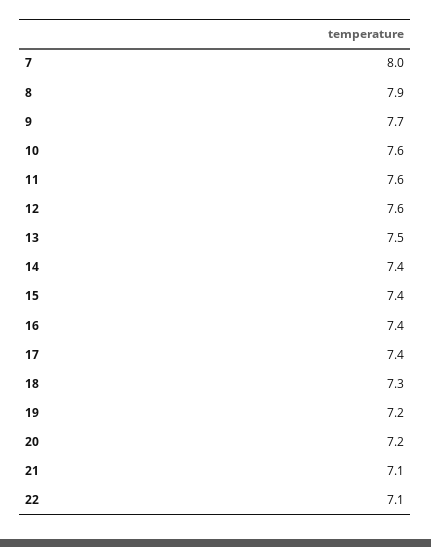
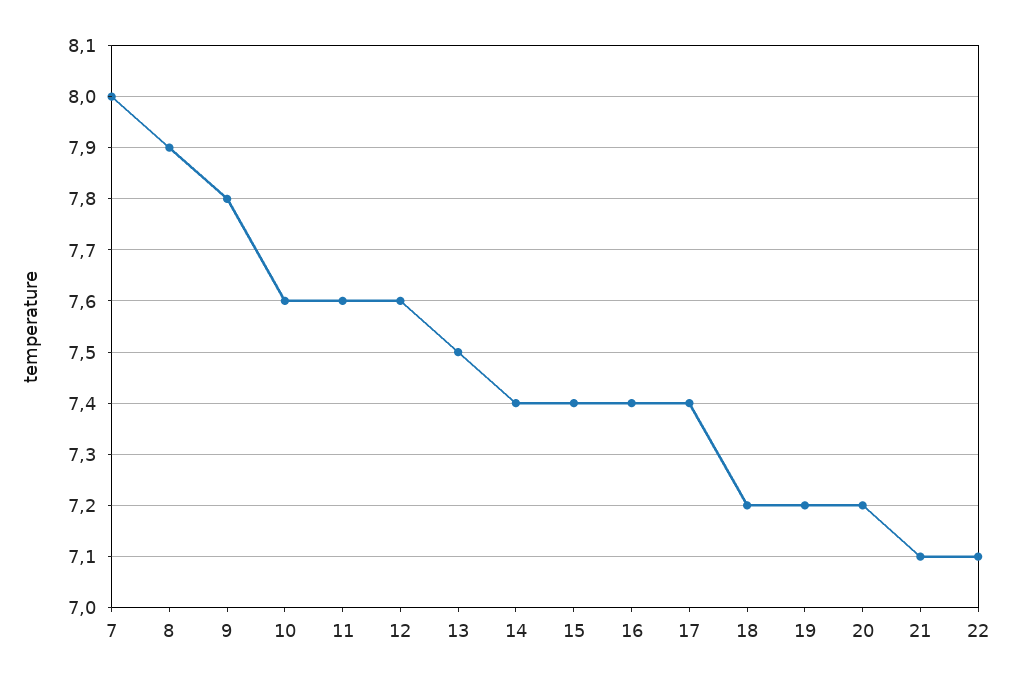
  {
    "7": 8,
    "8": 7.9,
-   "9": 7.7,
+   "9": 7.8,
    "10": 7.6,
    "11": 7.6,
    "12": 7.6,
    "13": 7.5,
    "14": 7.4,
    "15": 7.4,
    "16": 7.4,
    "17": 7.4,
-   "18": 7.3,
+   "18": 7.2,
    "19": 7.2,
    "20": 7.2,
    "21": 7.1,
    "22": 7.1
  }

